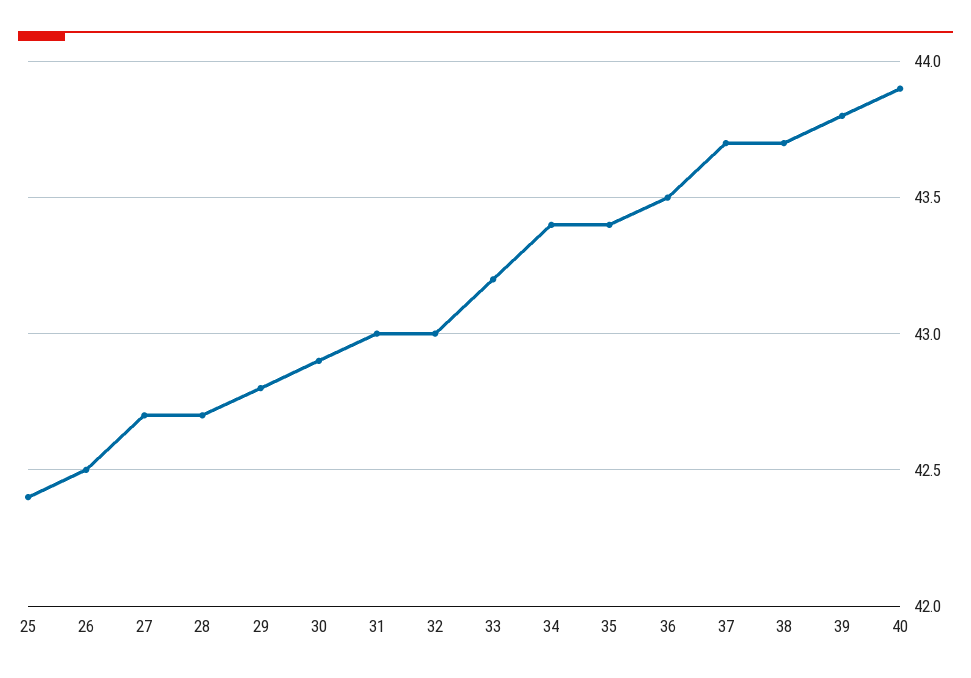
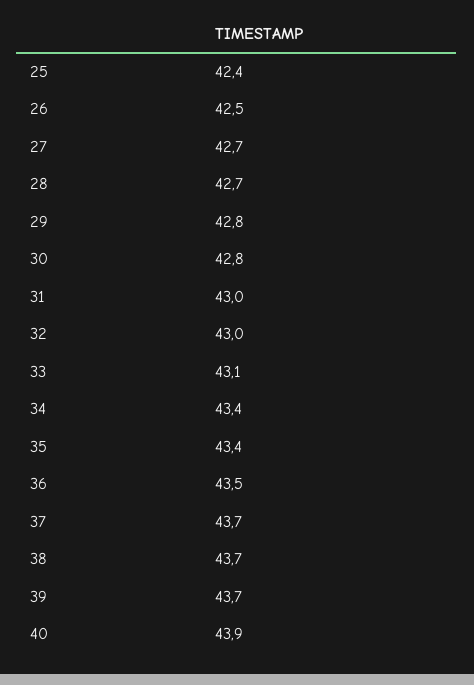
  {
    "25": 42.4,
    "26": 42.5,
    "27": 42.7,
    "28": 42.7,
    "29": 42.8,
-   "30": 42.9,
+   "30": 42.8,
    "31": 43,
    "32": 43,
-   "33": 43.2,
+   "33": 43.1,
    "34": 43.4,
    "35": 43.4,
    "36": 43.5,
    "37": 43.7,
    "38": 43.7,
-   "39": 43.8,
+   "39": 43.7,
    "40": 43.9
  }

